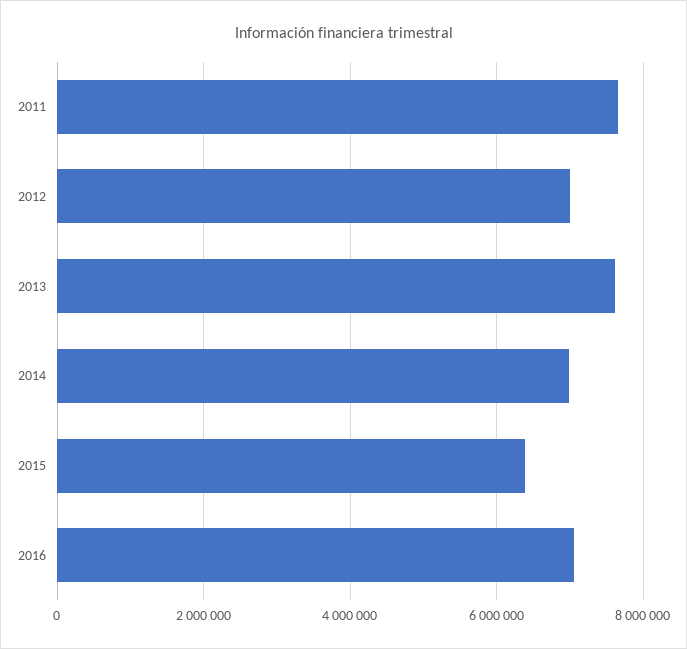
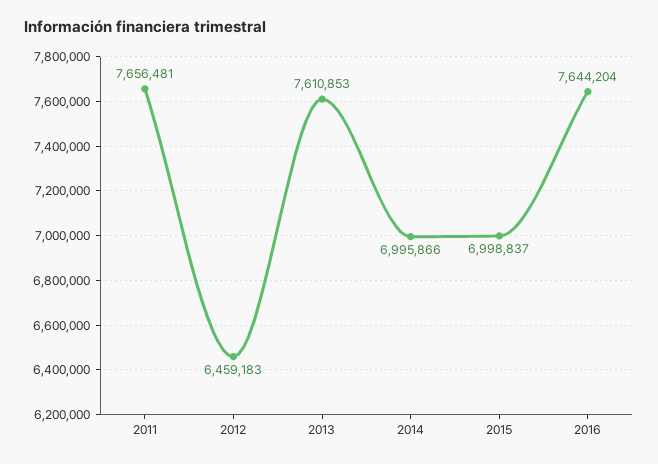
  {
    "2011": 7656481,
-   "2012": 7000000,
+   "2012": 6459183,
    "2013": 7610853,
    "2014": 6995866,
-   "2015": 6400000,
+   "2015": 6998837,
-   "2016": 7000000
+   "2016": 7644204
  }

